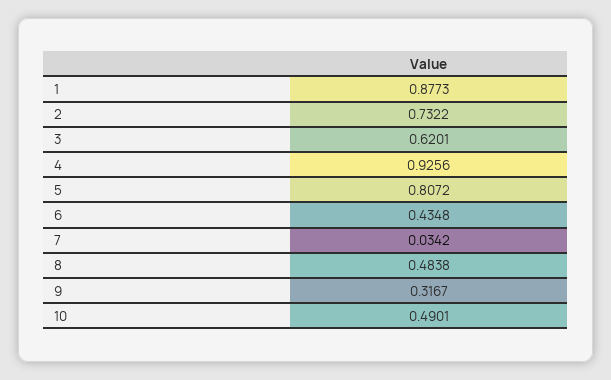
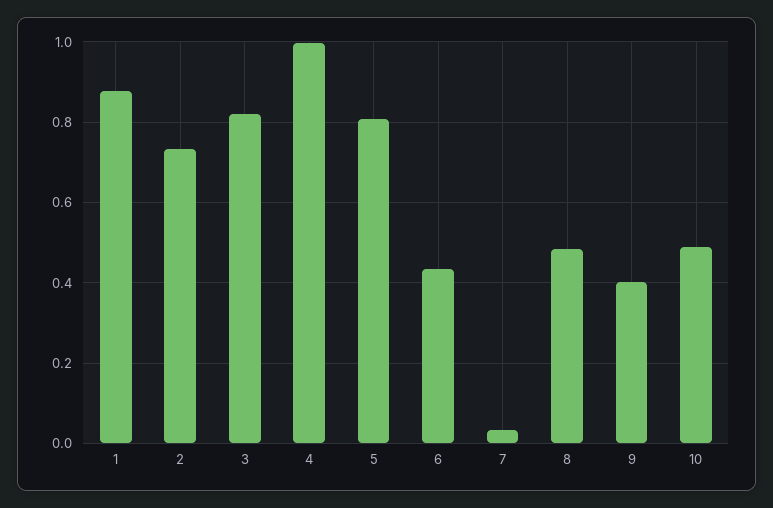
  {
    "1": 0.8773,
    "2": 0.7322,
-   "3": 0.6201,
+   "3": 0.82,
-   "4": 0.9256,
+   "4": 1,
    "5": 0.8072,
    "6": 0.4348,
    "7": 0.0342,
    "8": 0.4838,
-   "9": 0.3167,
+   "9": 0.4,
    "10": 0.4901
  }

